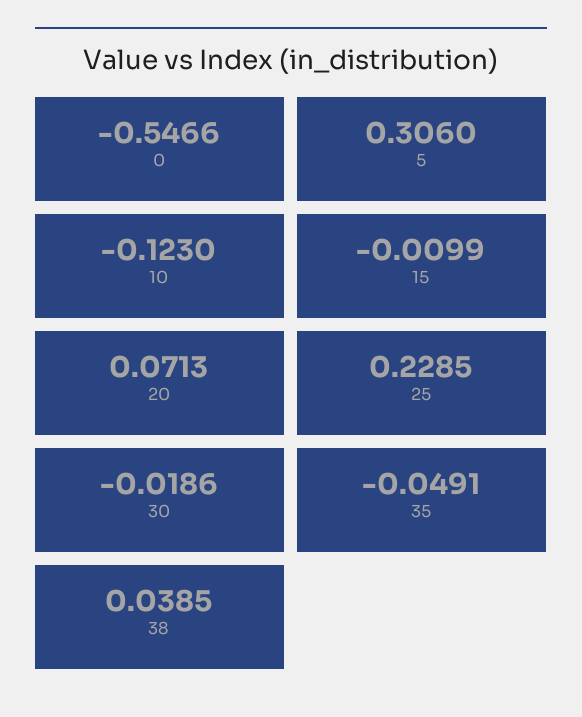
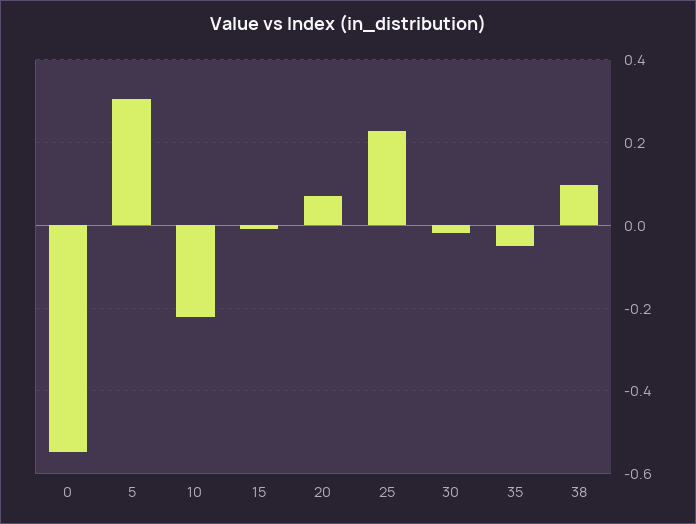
  {
    "0": -0.5466,
    "5": 0.306,
-   "10": -0.123,
+   "10": -0.22,
    "15": -0.0099,
    "20": 0.0713,
    "25": 0.2285,
    "30": -0.0186,
    "35": -0.0491,
-   "38": 0.0385
+   "38": 0.1
  }

